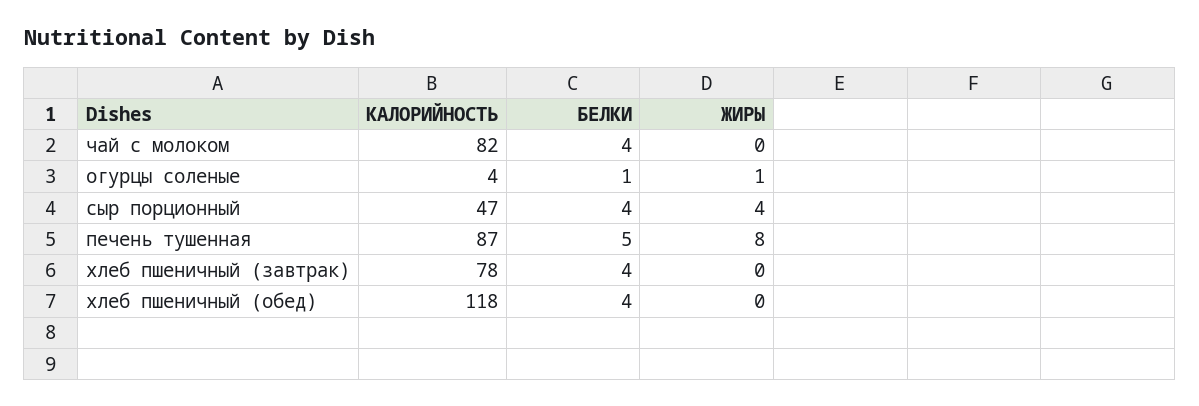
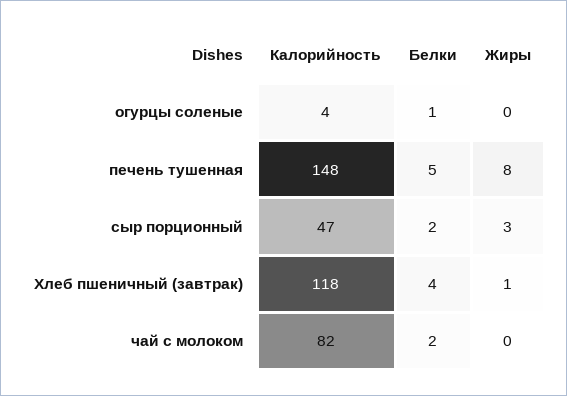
  {
    "КАЛОРИЙНОСТЬ": {
      "чай с молоком": 82,
      "огурцы соленые": 4,
      "сыр порционный": 47,
-     "печень тушенная": 87,
+     "печень тушенная": 148,
-     "хлеб пшеничный (завтрак)": 78,
+     "хлеб пшеничный (завтрак)": 118
-     "хлеб пшеничный (обед)": 118
    },
    "БЕЛКИ": {
-     "чай с молоком": 4,
+     "чай с молоком": 2,
      "огурцы соленые": 1,
-     "сыр порционный": 4,
+     "сыр порционный": 2,
      "печень тушенная": 5,
-     "хлеб пшеничный (завтрак)": 4,
+     "хлеб пшеничный (завтрак)": 4
-     "хлеб пшеничный (обед)": 4
    },
    "ЖИРЫ": {
      "чай с молоком": 0,
-     "огурцы соленые": 1,
+     "огурцы соленые": 0,
-     "сыр порционный": 4,
+     "сыр порционный": 3,
      "печень тушенная": 8,
-     "хлеб пшеничный (завтрак)": 0,
+     "хлеб пшеничный (завтрак)": 1
-     "хлеб пшеничный (обед)": 0
    }
  }

